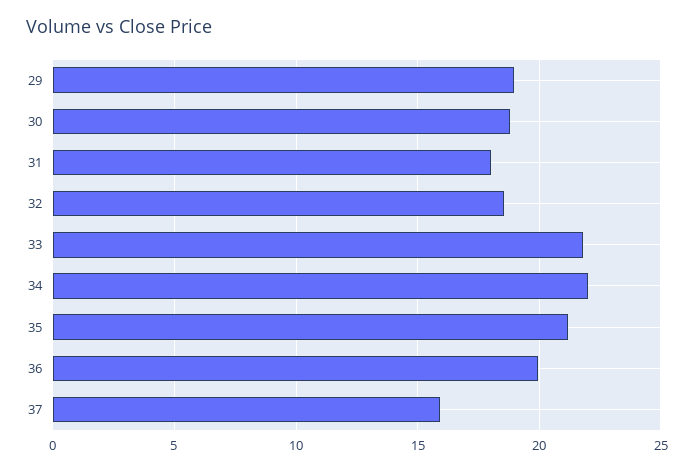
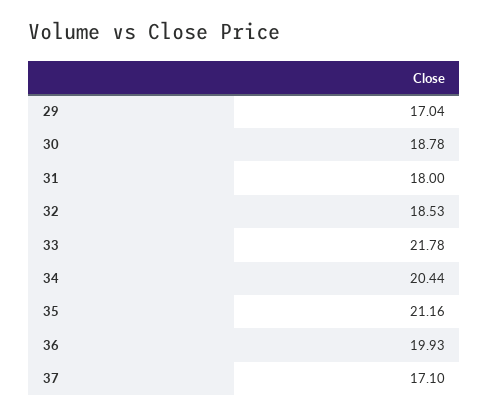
  {
-   "29": 19,
+   "29": 17.04,
    "30": 18.78,
    "31": 18,
    "32": 18.53,
    "33": 21.78,
-   "34": 22,
+   "34": 20.44,
    "35": 21.16,
    "36": 19.93,
-   "37": 16
+   "37": 17.1
  }

